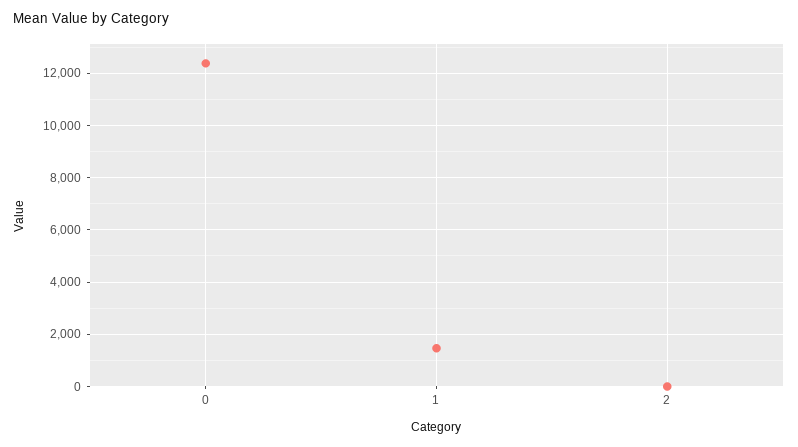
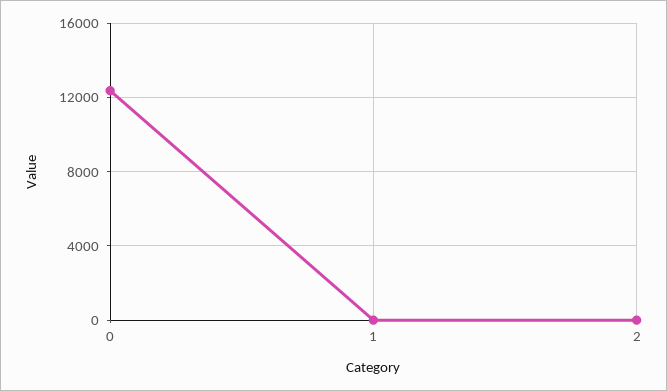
  {
    "0": 12500,
-   "1": 1500,
+   "1": 0,
    "2": 0
  }

